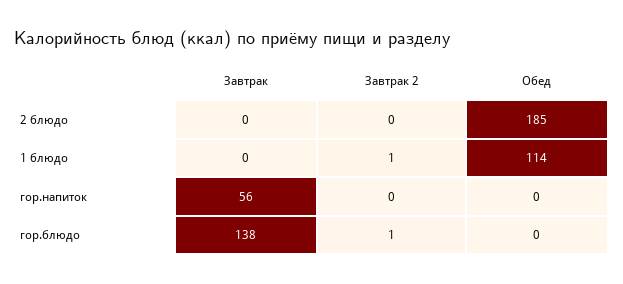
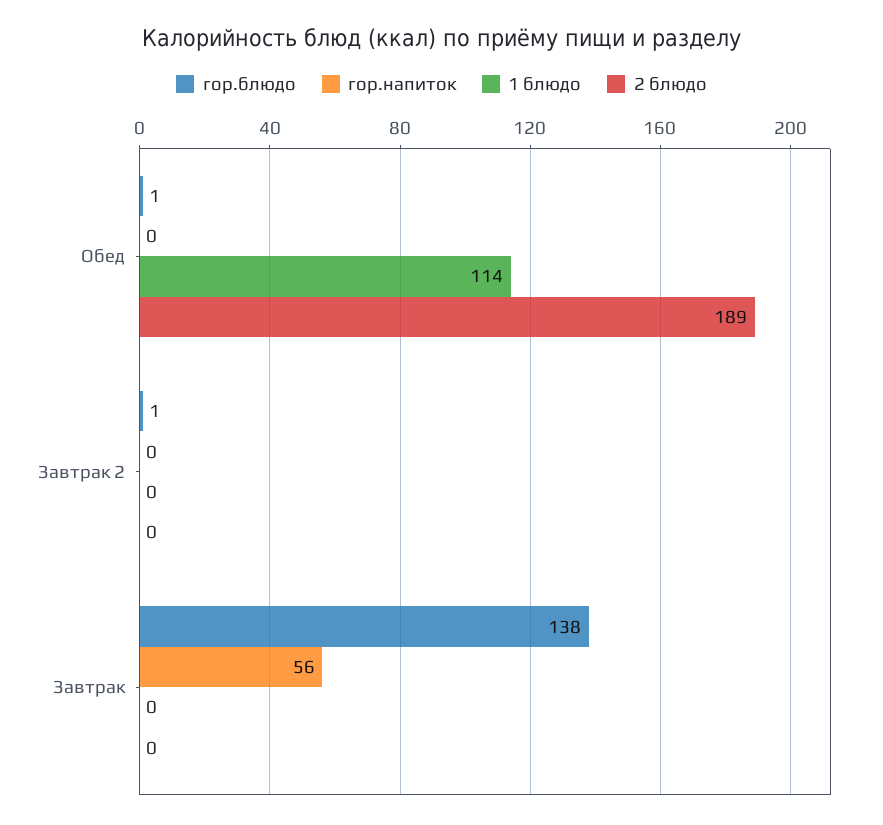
  {
    "2 блюдо": {
      "Завтрак": 0,
      "Завтрак 2": 0,
-     "Обед": 185
+     "Обед": 189
    },
    "1 блюдо": {
      "Завтрак": 0,
-     "Завтрак 2": 1,
+     "Завтрак 2": 0,
      "Обед": 114
    },
    "гор.напиток": {
      "Завтрак": 56,
      "Завтрак 2": 0,
      "Обед": 0
    },
    "гор.блюдо": {
      "Завтрак": 138,
      "Завтрак 2": 1,
-     "Обед": 0
+     "Обед": 1
    }
  }

